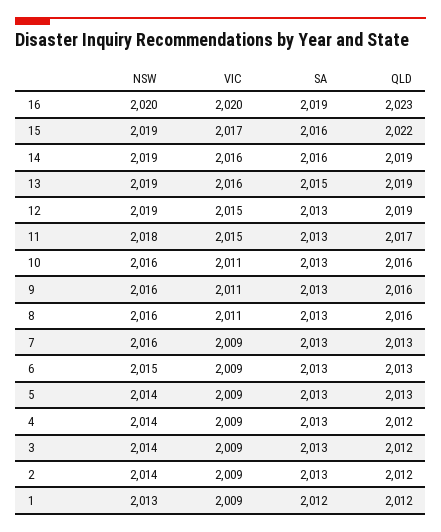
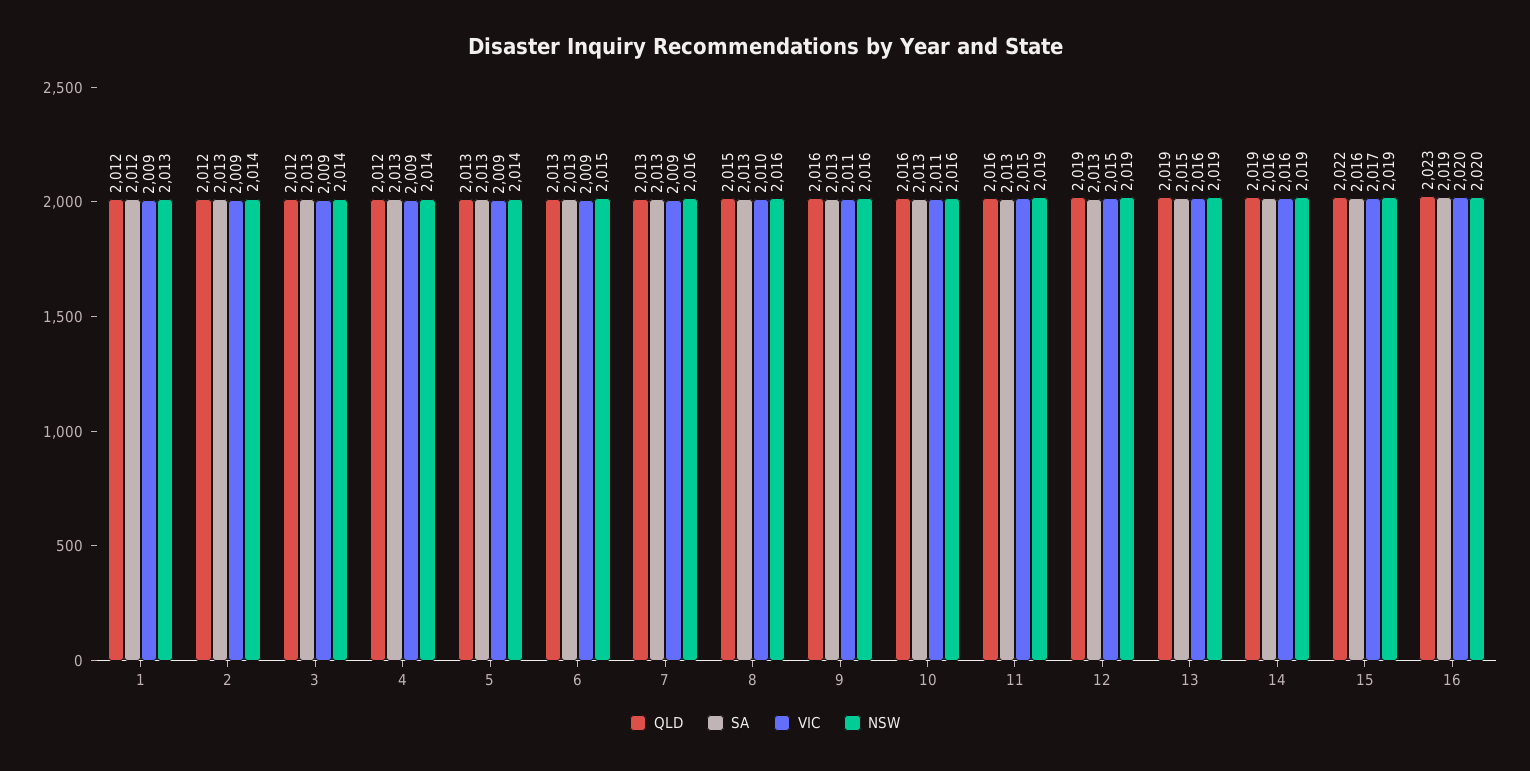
  {
    "NSW": {
      "16": 2020,
      "15": 2019,
      "14": 2019,
      "13": 2019,
      "12": 2019,
-     "11": 2018,
+     "11": 2019,
      "10": 2016,
      "9": 2016,
      "8": 2016,
      "7": 2016,
      "6": 2015,
      "5": 2014,
      "4": 2014,
      "3": 2014,
      "2": 2014,
      "1": 2013
    },
    "VIC": {
      "16": 2020,
      "15": 2017,
      "14": 2016,
      "13": 2016,
      "12": 2015,
      "11": 2015,
      "10": 2011,
      "9": 2011,
-     "8": 2011,
+     "8": 2010,
      "7": 2009,
      "6": 2009,
      "5": 2009,
      "4": 2009,
      "3": 2009,
      "2": 2009,
      "1": 2009
    },
    "SA": {
      "16": 2019,
      "15": 2016,
      "14": 2016,
      "13": 2015,
      "12": 2013,
      "11": 2013,
      "10": 2013,
      "9": 2013,
      "8": 2013,
      "7": 2013,
      "6": 2013,
      "5": 2013,
      "4": 2013,
      "3": 2013,
      "2": 2013,
      "1": 2012
    },
    "QLD": {
      "16": 2023,
      "15": 2022,
      "14": 2019,
      "13": 2019,
      "12": 2019,
-     "11": 2017,
+     "11": 2016,
      "10": 2016,
      "9": 2016,
-     "8": 2016,
+     "8": 2015,
      "7": 2013,
      "6": 2013,
      "5": 2013,
      "4": 2012,
      "3": 2012,
      "2": 2012,
      "1": 2012
    }
  }

